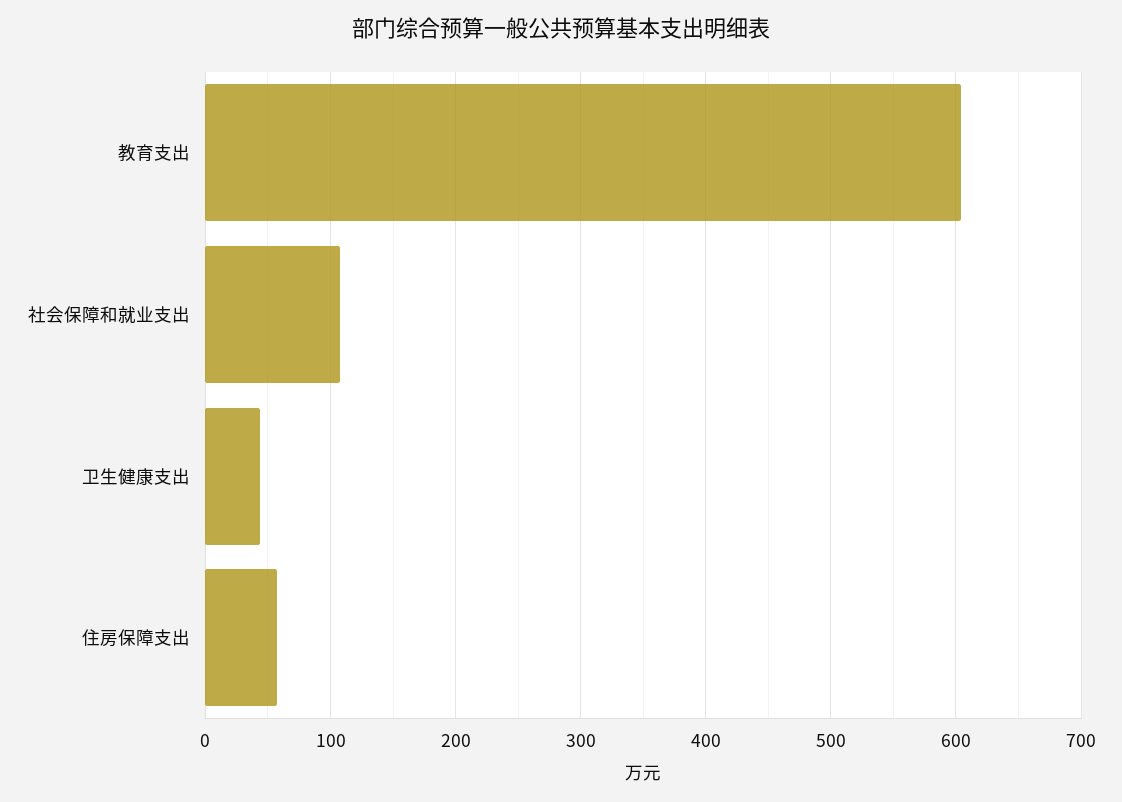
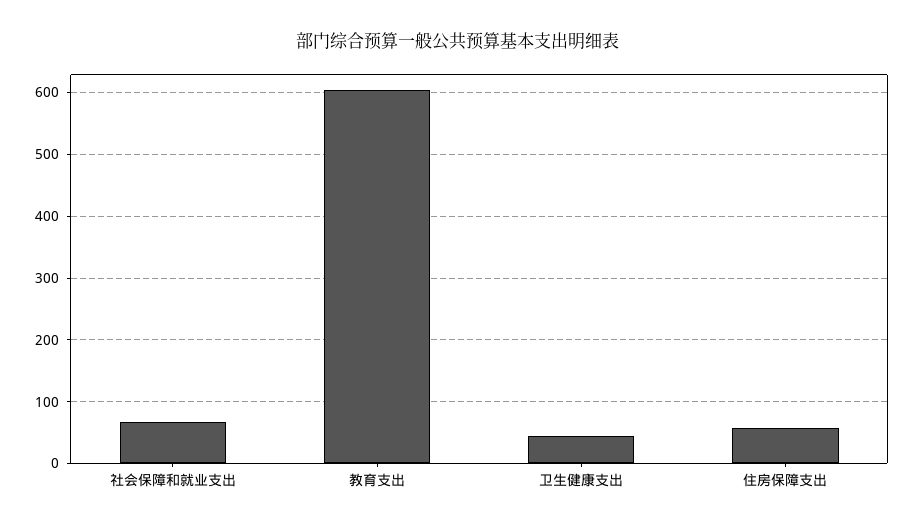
  {
    "教育支出": 600,
-   "社会保障和就业支出": 110,
+   "社会保障和就业支出": 70,
    "卫生健康支出": 40,
    "住房保障支出": 60
  }

